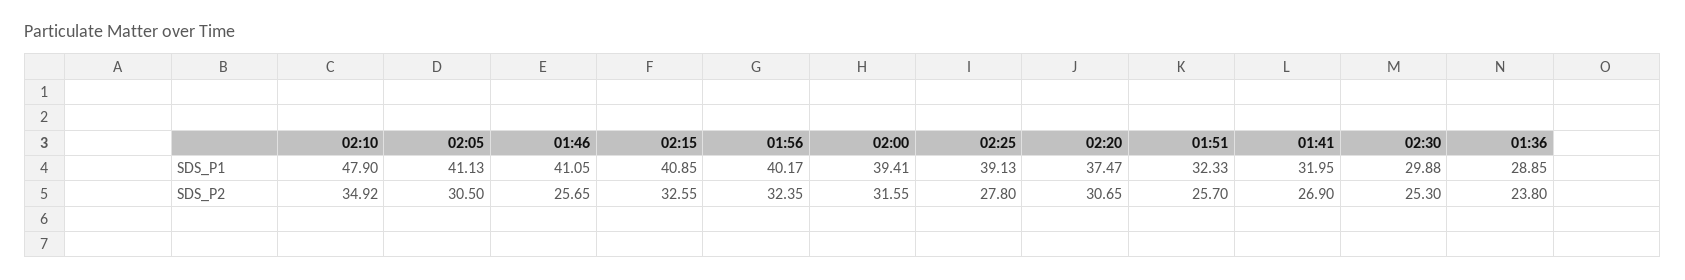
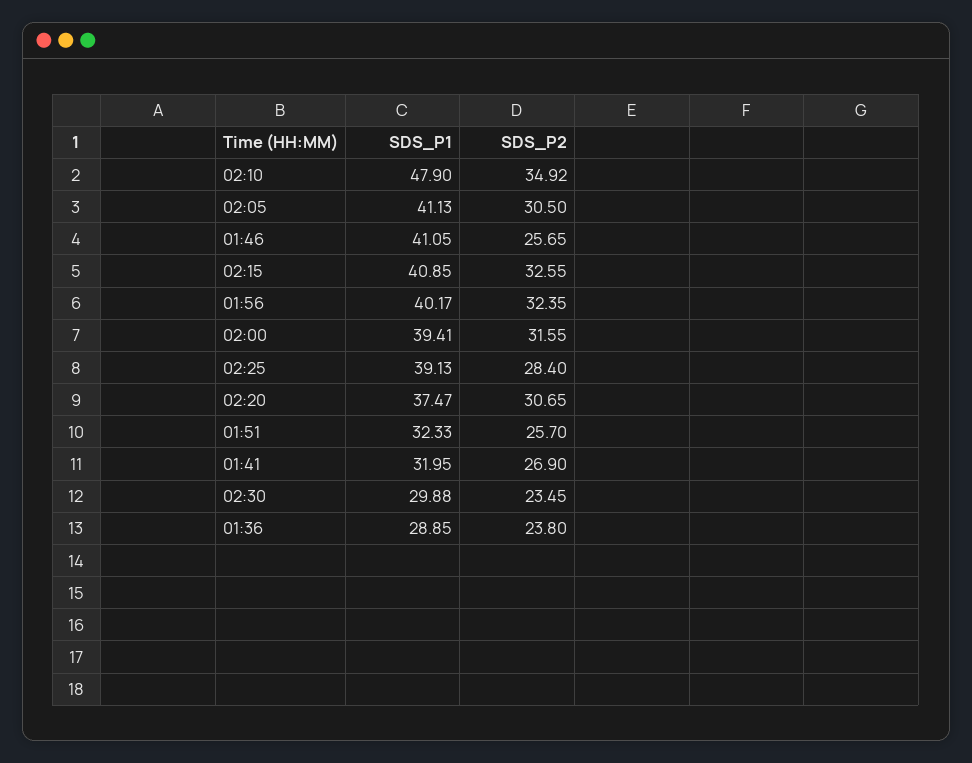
  {
    "02:10": {
      "SDS_P1": 47.9,
      "SDS_P2": 34.92
    },
    "02:05": {
      "SDS_P1": 41.13,
      "SDS_P2": 30.5
    },
    "01:46": {
      "SDS_P1": 41.05,
      "SDS_P2": 25.65
    },
    "02:15": {
      "SDS_P1": 40.85,
      "SDS_P2": 32.55
    },
    "01:56": {
      "SDS_P1": 40.17,
      "SDS_P2": 32.35
    },
    "02:00": {
      "SDS_P1": 39.41,
      "SDS_P2": 31.55
    },
    "02:25": {
      "SDS_P1": 39.13,
-     "SDS_P2": 27.8
+     "SDS_P2": 28.4
    },
    "02:20": {
      "SDS_P1": 37.47,
      "SDS_P2": 30.65
    },
    "01:51": {
      "SDS_P1": 32.33,
      "SDS_P2": 25.7
    },
    "01:41": {
      "SDS_P1": 31.95,
      "SDS_P2": 26.9
    },
    "02:30": {
      "SDS_P1": 29.88,
-     "SDS_P2": 25.3
+     "SDS_P2": 23.45
    },
    "01:36": {
      "SDS_P1": 28.85,
      "SDS_P2": 23.8
    }
  }

